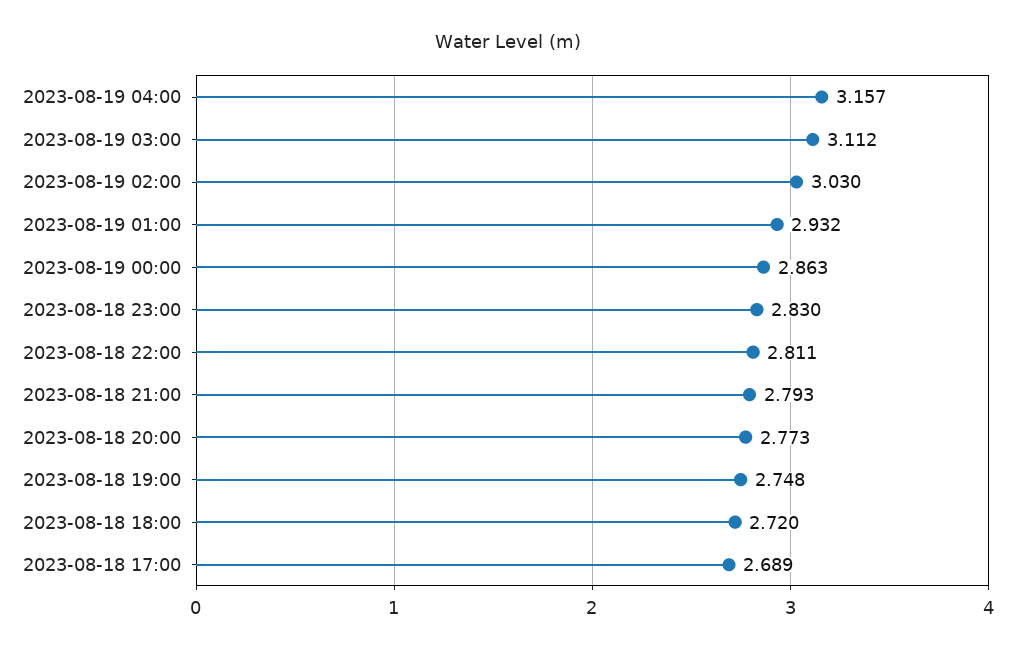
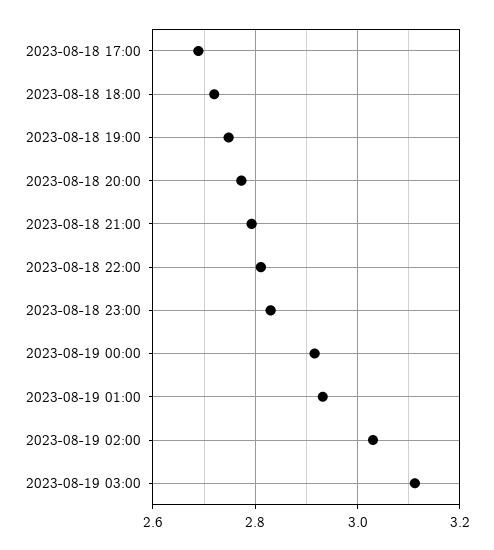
  {
-   "2023-08-19 04:00": 3.157,
    "2023-08-19 03:00": 3.112,
    "2023-08-19 02:00": 3.03,
    "2023-08-19 01:00": 2.932,
-   "2023-08-19 00:00": 2.863,
+   "2023-08-19 00:00": 2.92,
    "2023-08-18 23:00": 2.83,
    "2023-08-18 22:00": 2.811,
    "2023-08-18 21:00": 2.793,
    "2023-08-18 20:00": 2.773,
    "2023-08-18 19:00": 2.748,
    "2023-08-18 18:00": 2.72,
    "2023-08-18 17:00": 2.689
  }

